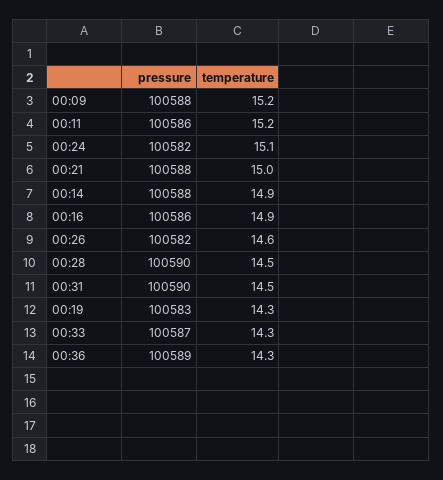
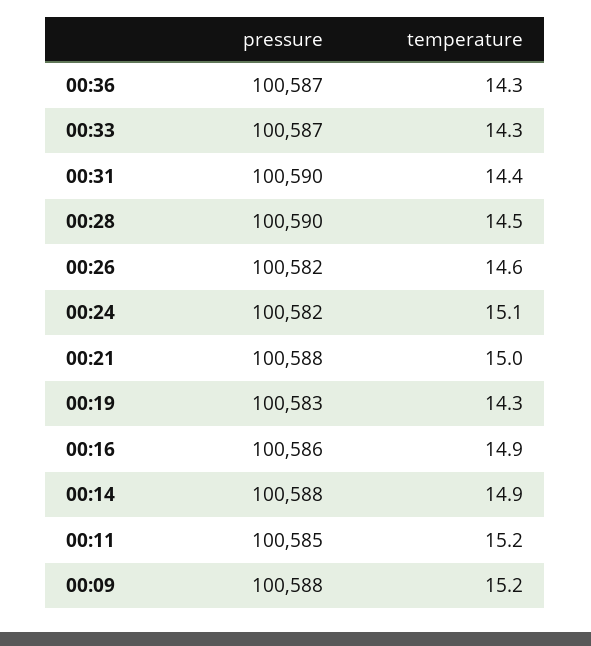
  {
    "pressure": {
      "00:09": 100588,
-     "00:11": 100586,
+     "00:11": 100585,
      "00:24": 100582,
      "00:21": 100588,
      "00:14": 100588,
      "00:16": 100586,
      "00:26": 100582,
      "00:28": 100590,
      "00:31": 100590,
      "00:19": 100583,
      "00:33": 100587,
-     "00:36": 100589
+     "00:36": 100587
    },
    "temperature": {
      "00:09": 15.2,
      "00:11": 15.2,
      "00:24": 15.1,
      "00:21": 15,
      "00:14": 14.9,
      "00:16": 14.9,
      "00:26": 14.6,
      "00:28": 14.5,
-     "00:31": 14.5,
+     "00:31": 14.4,
      "00:19": 14.3,
      "00:33": 14.3,
      "00:36": 14.3
    }
  }

